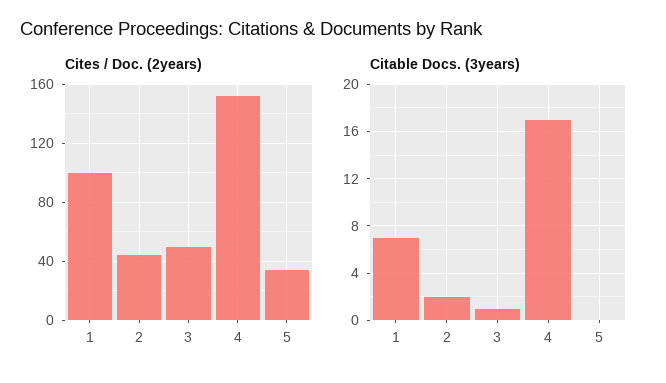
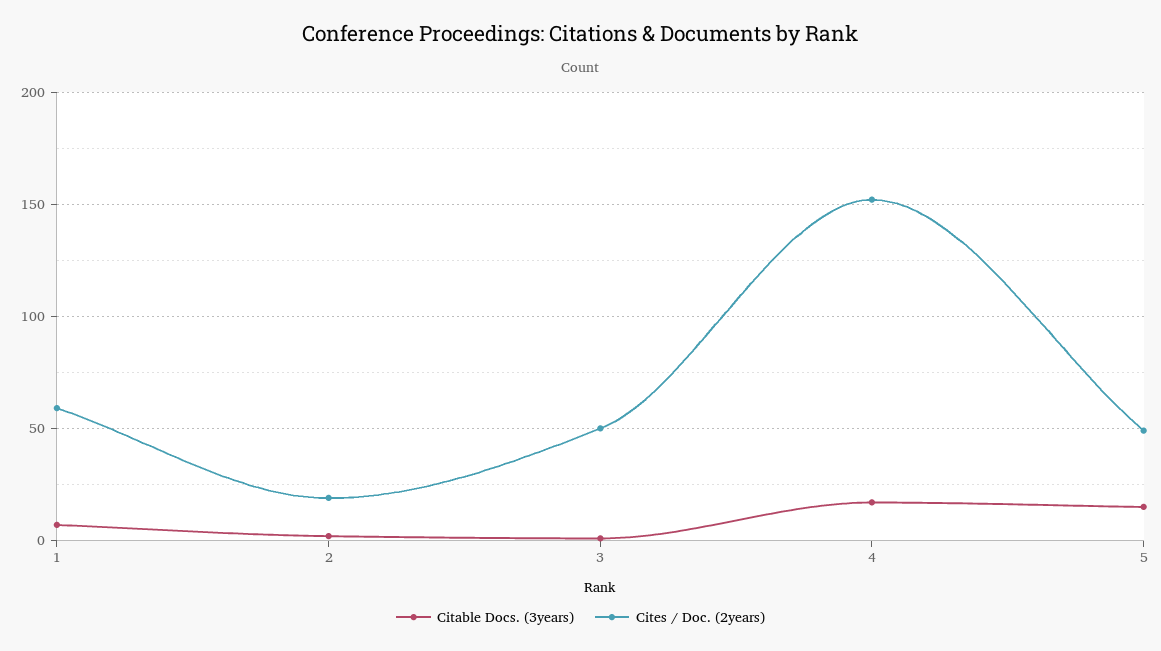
  {
    "Cites / Doc. (2years)": {
-     "1": 100,
+     "1": 60,
-     "2": 45,
+     "2": 20,
      "3": 50,
      "4": 150,
-     "5": 35
+     "5": 50
    },
    "Citable Docs. (3years)": {
      "1": 7,
      "2": 2,
      "3": 1,
      "4": 17,
-     "5": 0
+     "5": 15
    }
  }

